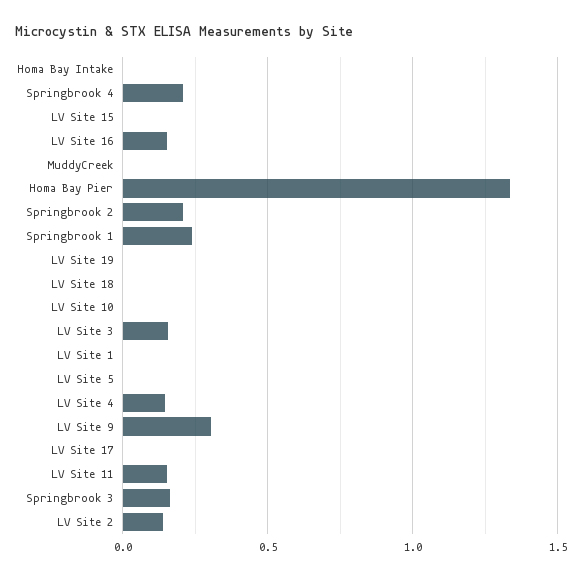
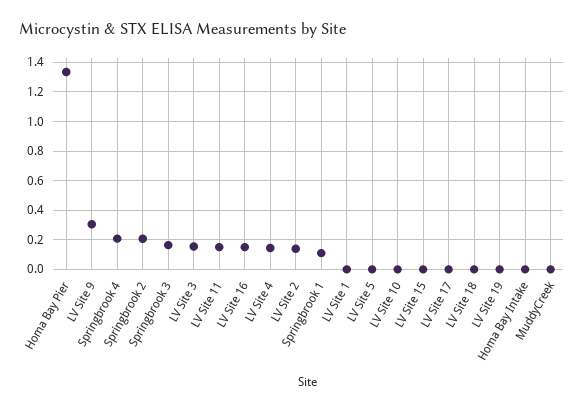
  {
    "Homa Bay Intake": 0,
    "Springbrook 4": 0.2,
    "LV Site 15": 0,
    "LV Site 16": 0.15,
    "MuddyCreek": 0,
    "Homa Bay Pier": 1.35,
    "Springbrook 2": 0.2,
-   "Springbrook 1": 0.25,
+   "Springbrook 1": 0.1,
    "LV Site 19": 0,
    "LV Site 18": 0,
    "LV Site 10": 0,
    "LV Site 3": 0.15,
    "LV Site 1": 0,
    "LV Site 5": 0,
    "LV Site 4": 0.15,
    "LV Site 9": 0.3,
    "LV Site 17": 0,
    "LV Site 11": 0.15,
    "Springbrook 3": 0.15,
    "LV Site 2": 0.15
  }

